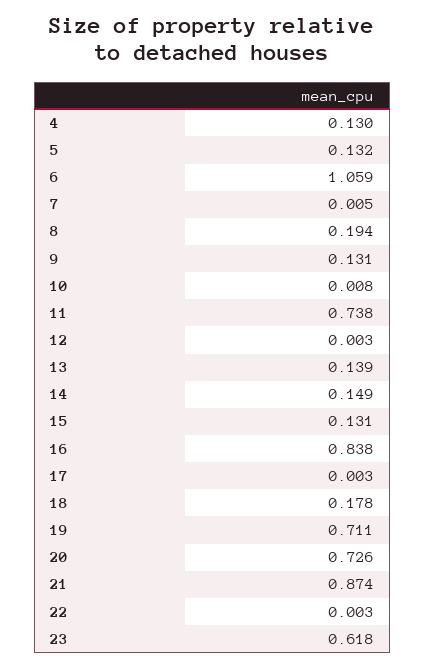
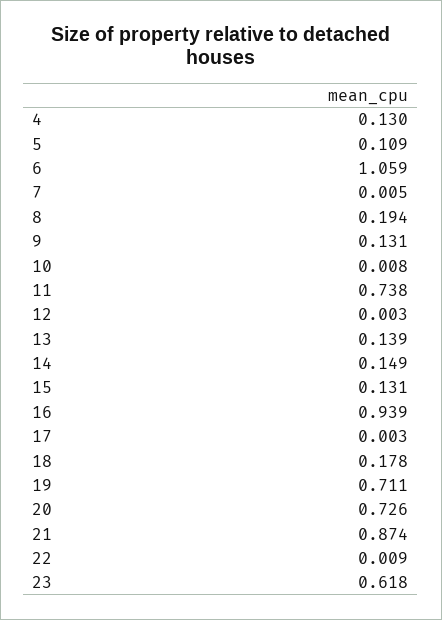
  {
    "4": 0.13,
-   "5": 0.132,
+   "5": 0.109,
    "6": 1.059,
    "7": 0.005,
    "8": 0.194,
    "9": 0.131,
    "10": 0.008,
    "11": 0.738,
    "12": 0.003,
    "13": 0.139,
    "14": 0.149,
    "15": 0.131,
-   "16": 0.838,
+   "16": 0.939,
    "17": 0.003,
    "18": 0.178,
    "19": 0.711,
    "20": 0.726,
    "21": 0.874,
-   "22": 0.003,
+   "22": 0.009,
    "23": 0.618
  }

